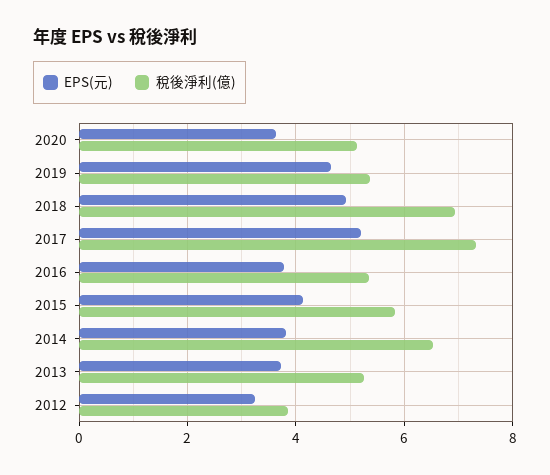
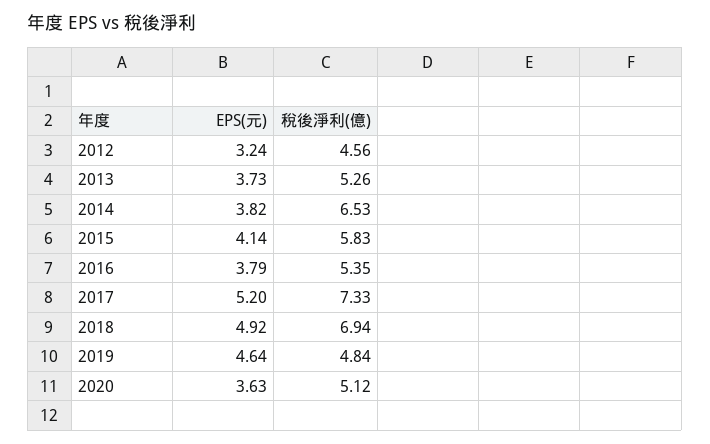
  {
    "EPS(元)": {
      "2020": 3.63,
      "2019": 4.64,
      "2018": 4.92,
      "2017": 5.2,
      "2016": 3.79,
      "2015": 4.14,
      "2014": 3.82,
      "2013": 3.73,
      "2012": 3.24
    },
    "稅後淨利(億)": {
      "2020": 5.12,
-     "2019": 5.4,
+     "2019": 4.84,
      "2018": 6.94,
      "2017": 7.33,
      "2016": 5.35,
      "2015": 5.83,
      "2014": 6.53,
      "2013": 5.26,
-     "2012": 3.8
+     "2012": 4.56
    }
  }

